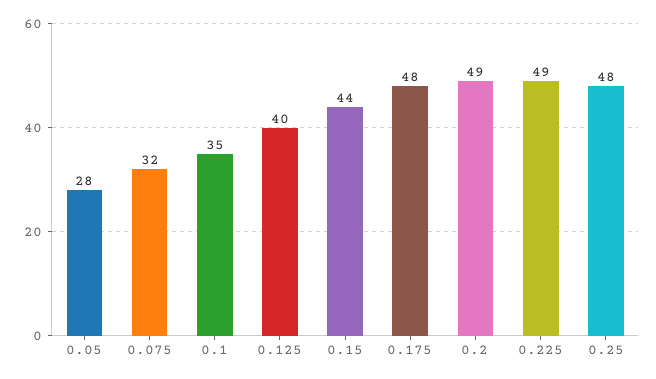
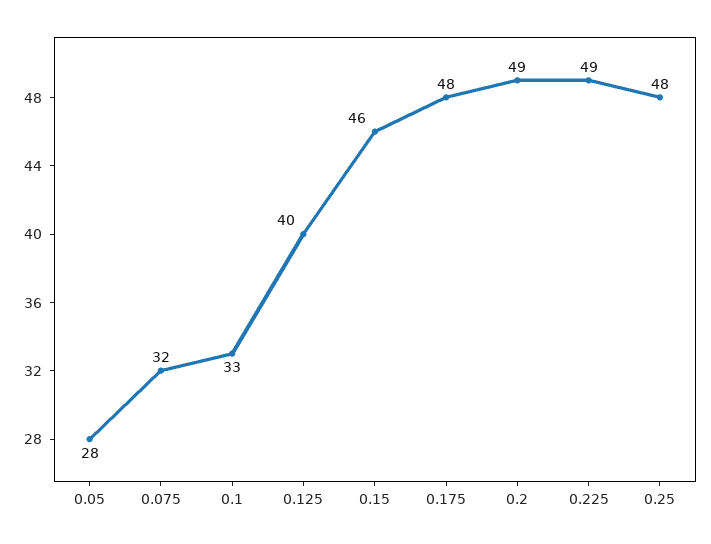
  {
    "0.05": 28,
    "0.075": 32,
-   "0.1": 35,
+   "0.1": 33,
    "0.125": 40,
-   "0.15": 44,
+   "0.15": 46,
    "0.175": 48,
    "0.2": 49,
    "0.225": 49,
    "0.25": 48
  }

